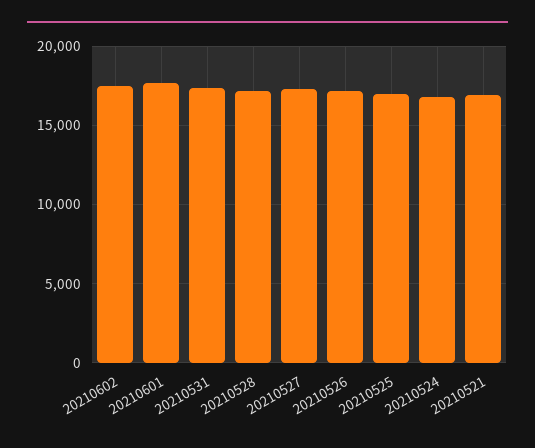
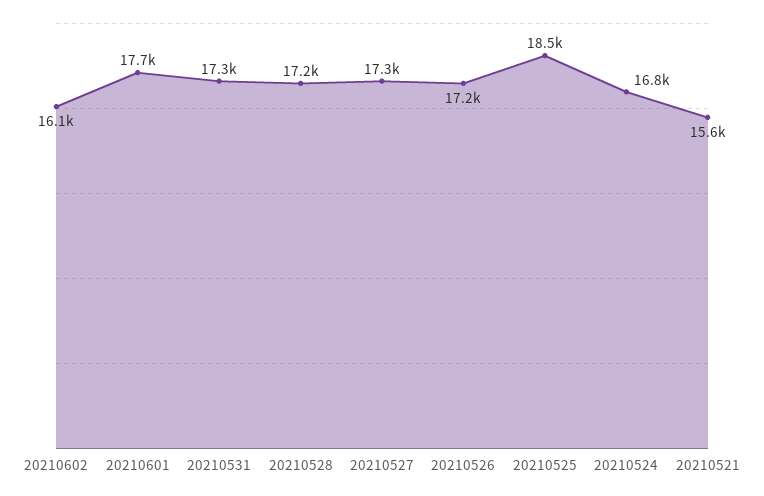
  {
-   "20210602": 17500,
+   "20210602": 16100,
    "20210601": 17700,
    "20210531": 17300,
    "20210528": 17200,
    "20210527": 17300,
    "20210526": 17200,
-   "20210525": 17000,
+   "20210525": 18500,
    "20210524": 16800,
-   "20210521": 17000
+   "20210521": 15600
  }

